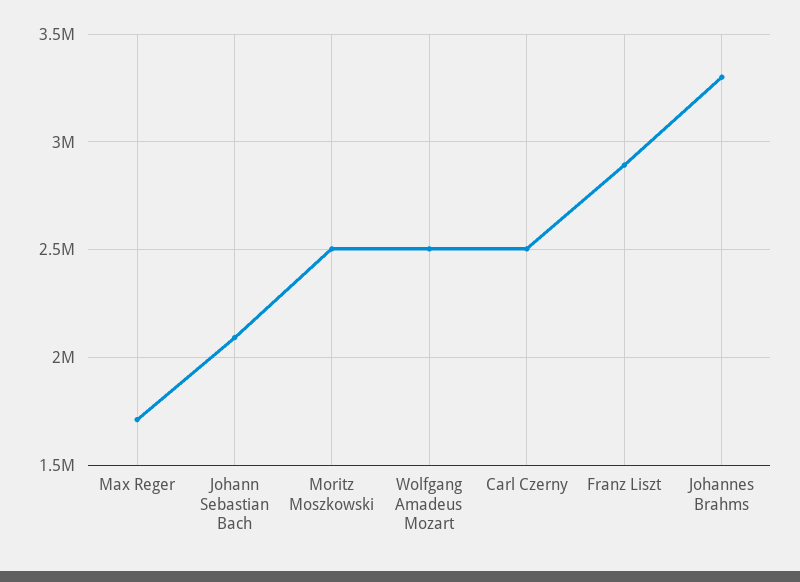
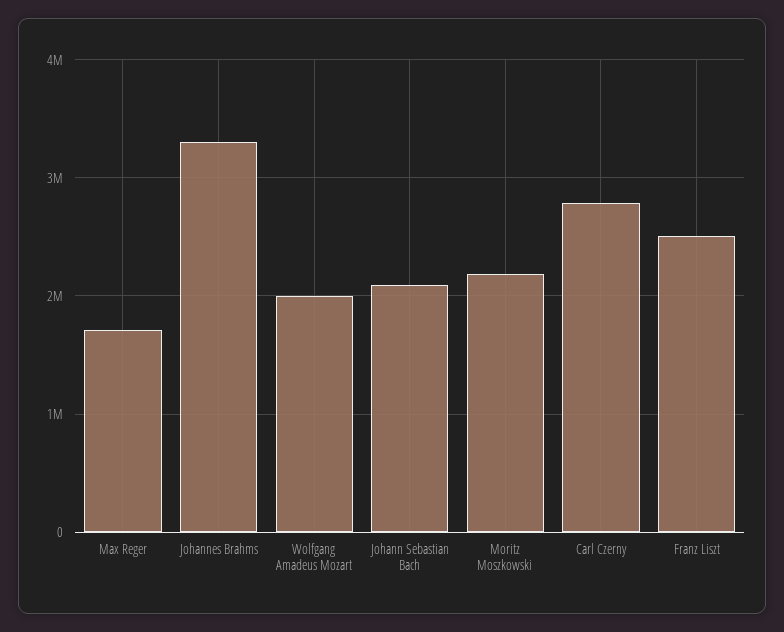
  {
    "Max Reger": 1700000,
    "Johann Sebastian Bach": 2100000,
-   "Moritz Moszkowski": 2500000,
+   "Moritz Moszkowski": 2200000,
-   "Wolfgang Amadeus Mozart": 2500000,
+   "Wolfgang Amadeus Mozart": 2000000,
-   "Carl Czerny": 2500000,
+   "Carl Czerny": 2800000,
-   "Franz Liszt": 2900000,
+   "Franz Liszt": 2500000,
    "Johannes Brahms": 3300000
  }

